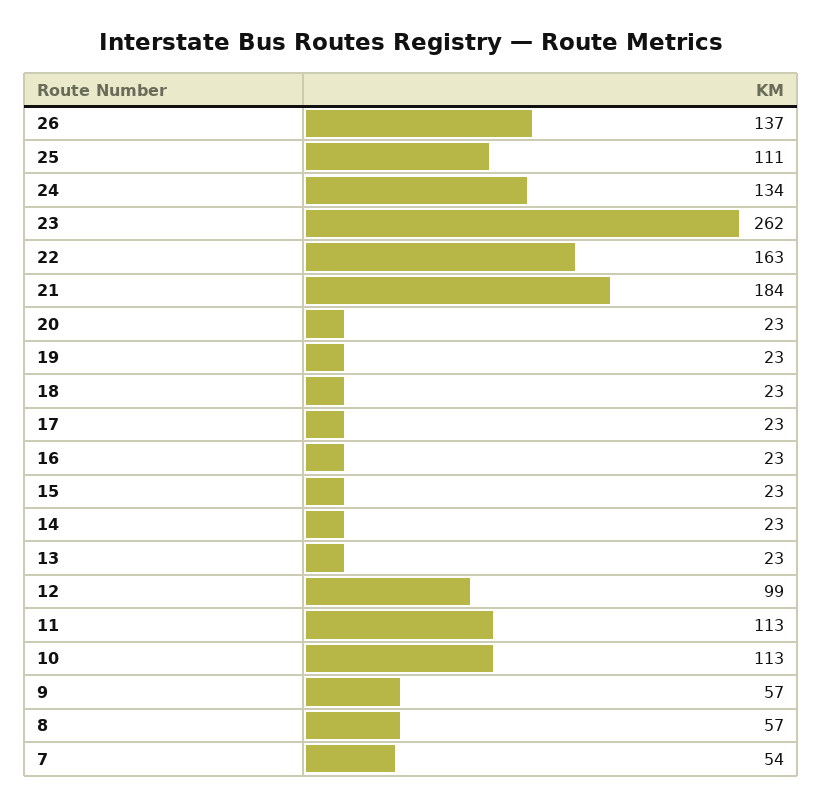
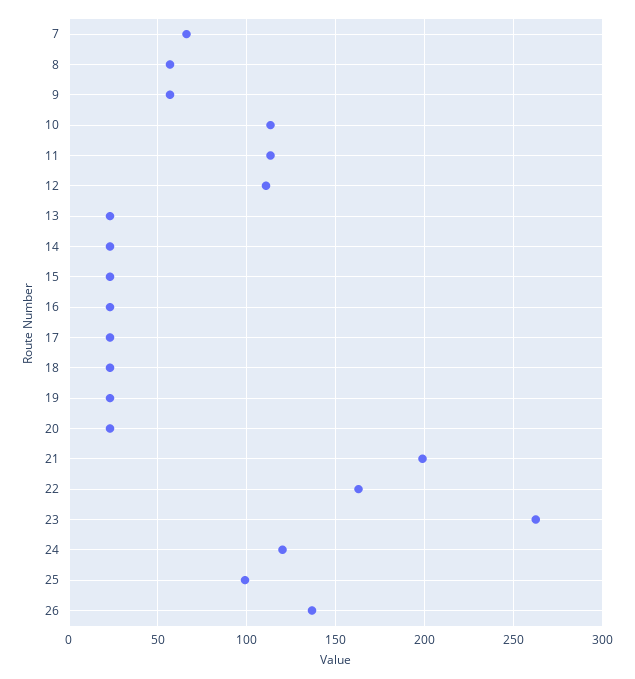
  {
    "26": 137,
-   "25": 111,
+   "25": 100,
-   "24": 134,
+   "24": 120,
    "23": 262,
    "22": 163,
-   "21": 184,
+   "21": 200,
    "20": 23,
    "19": 23,
    "18": 23,
    "17": 23,
    "16": 23,
    "15": 23,
    "14": 23,
    "13": 23,
-   "12": 99,
+   "12": 110,
    "11": 113,
    "10": 113,
    "9": 57,
    "8": 57,
-   "7": 54
+   "7": 65
  }

